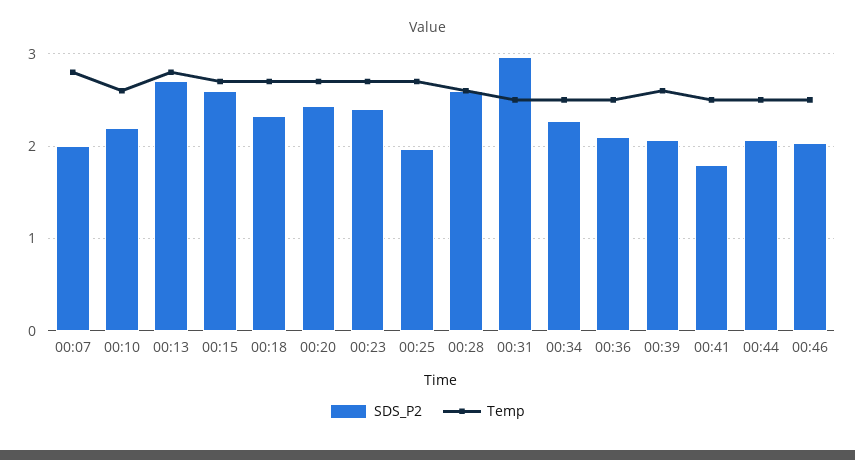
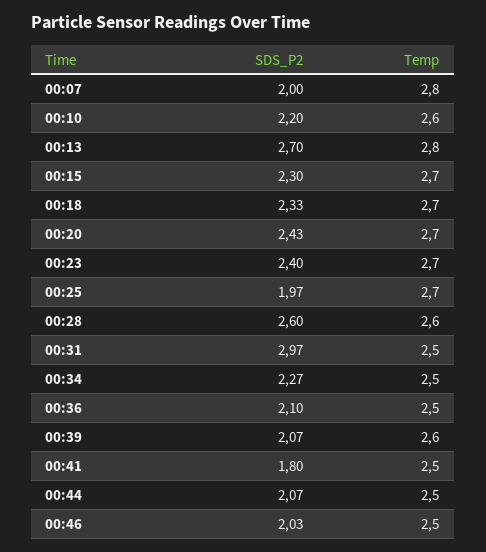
  {
    "SDS_P2": {
      "00:07": 2,
      "00:10": 2.2,
      "00:13": 2.7,
-     "00:15": 2.6,
+     "00:15": 2.3,
      "00:18": 2.33,
      "00:20": 2.43,
      "00:23": 2.4,
      "00:25": 1.97,
      "00:28": 2.6,
      "00:31": 2.97,
      "00:34": 2.27,
      "00:36": 2.1,
      "00:39": 2.07,
      "00:41": 1.8,
      "00:44": 2.07,
      "00:46": 2.03
    },
    "Temp": {
      "00:07": 2.8,
      "00:10": 2.6,
      "00:13": 2.8,
      "00:15": 2.7,
      "00:18": 2.7,
      "00:20": 2.7,
      "00:23": 2.7,
      "00:25": 2.7,
      "00:28": 2.6,
      "00:31": 2.5,
      "00:34": 2.5,
      "00:36": 2.5,
      "00:39": 2.6,
      "00:41": 2.5,
      "00:44": 2.5,
      "00:46": 2.5
    }
  }

